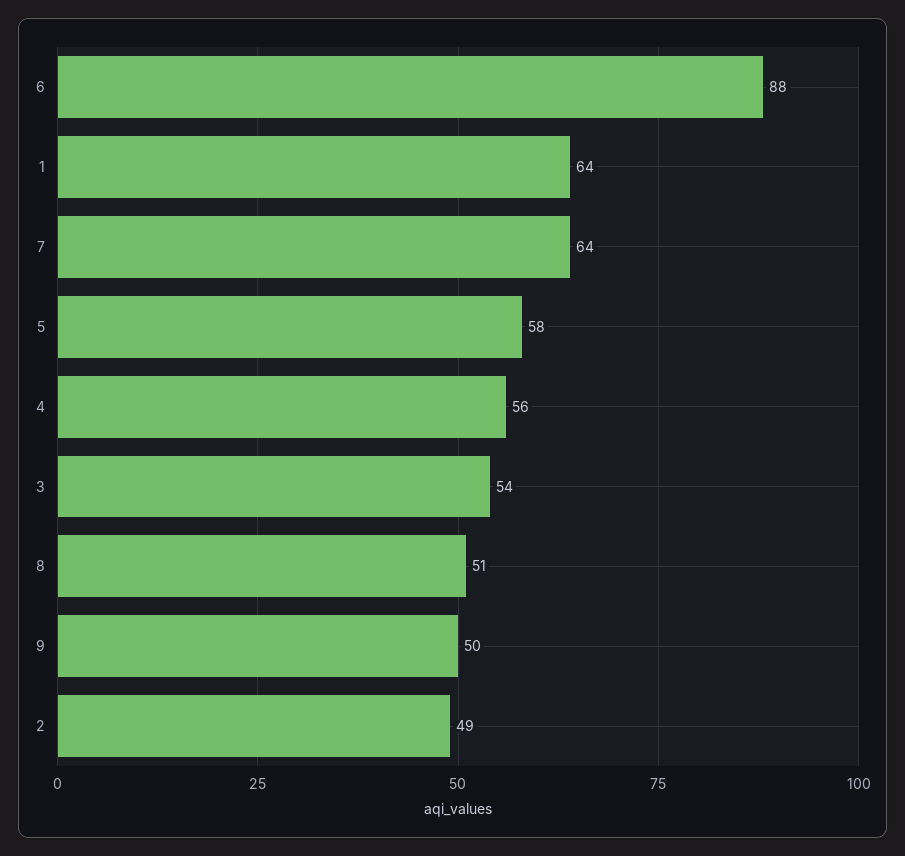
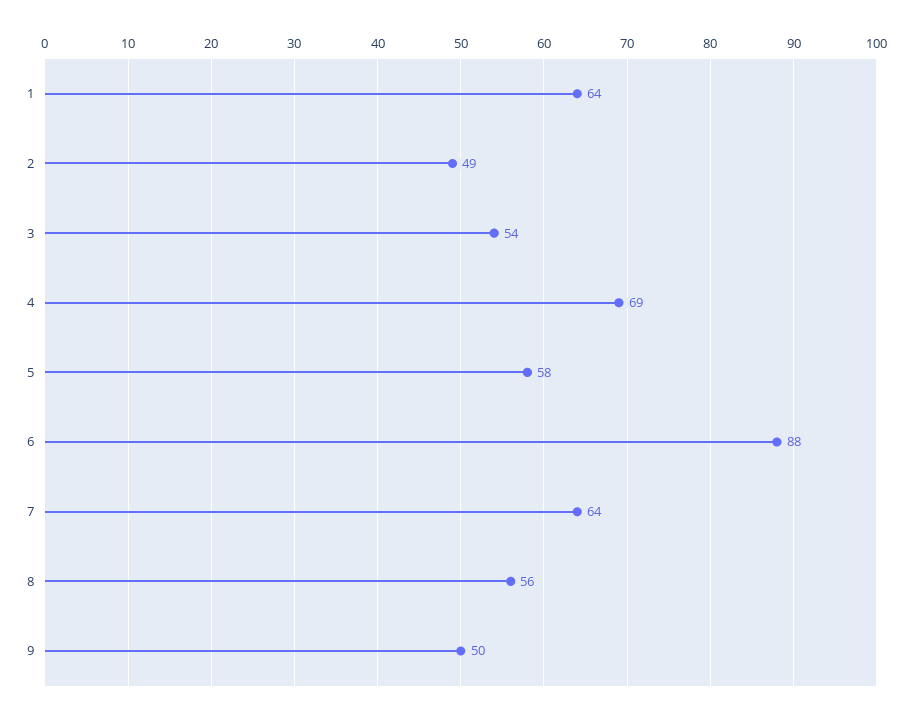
  {
    "6": 88,
    "1": 64,
    "7": 64,
    "5": 58,
-   "4": 56,
+   "4": 69,
    "3": 54,
-   "8": 51,
+   "8": 56,
    "9": 50,
    "2": 49
  }

